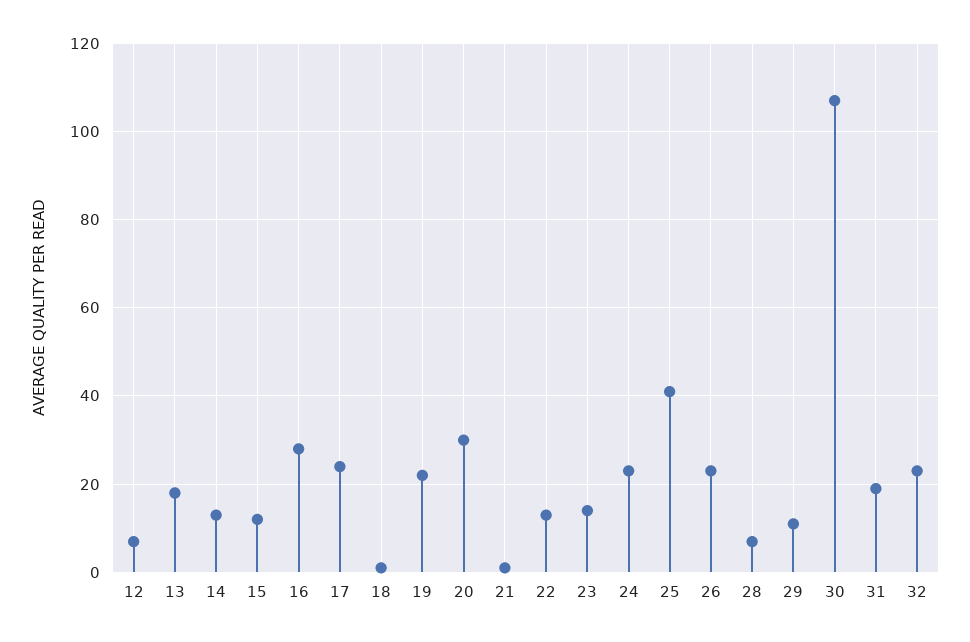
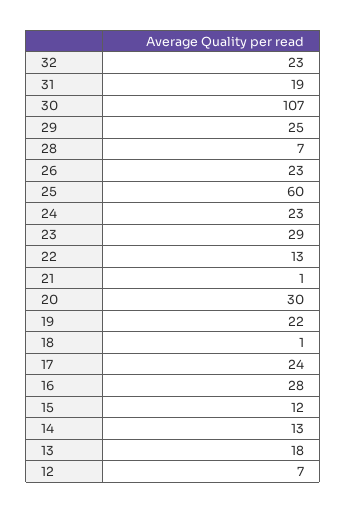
  {
    "12": 7,
    "13": 18,
    "14": 13,
    "15": 12,
    "16": 28,
    "17": 24,
    "18": 1,
    "19": 22,
    "20": 30,
    "21": 1,
    "22": 13,
-   "23": 15,
+   "23": 29,
    "24": 23,
-   "25": 40,
+   "25": 60,
    "26": 23,
    "28": 7,
-   "29": 10,
+   "29": 25,
    "30": 107,
    "31": 19,
    "32": 23
  }

